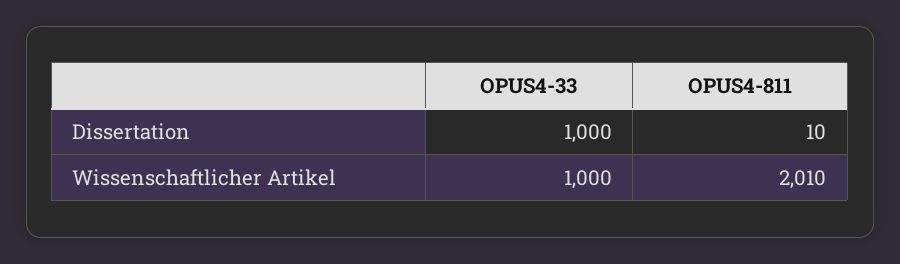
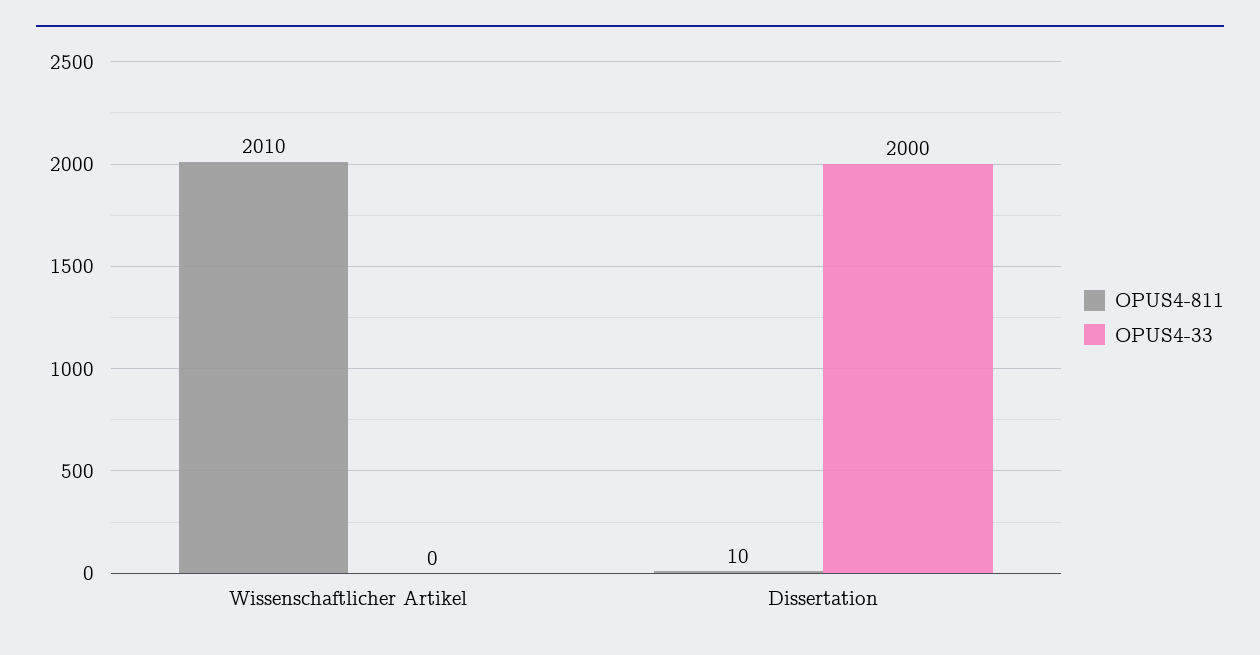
  {
    "OPUS4-33": {
-     "Dissertation": 1000,
+     "Dissertation": 2000,
-     "Wissenschaftlicher Artikel": 1000
+     "Wissenschaftlicher Artikel": 0
    },
    "OPUS4-811": {
      "Dissertation": 10,
      "Wissenschaftlicher Artikel": 2010
    }
  }

